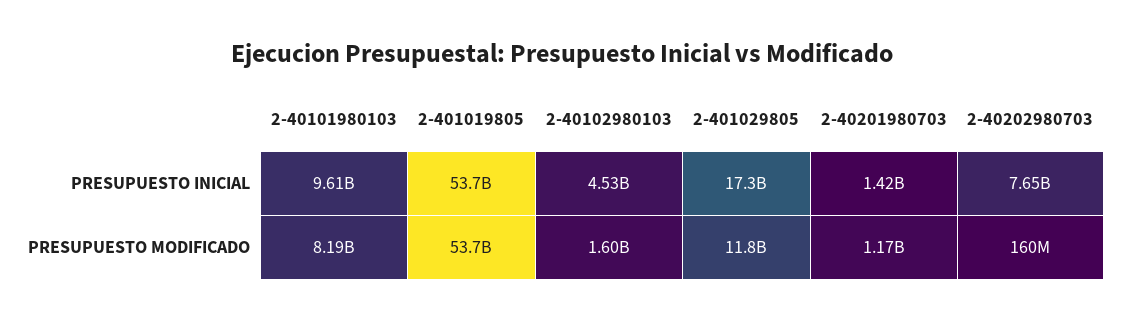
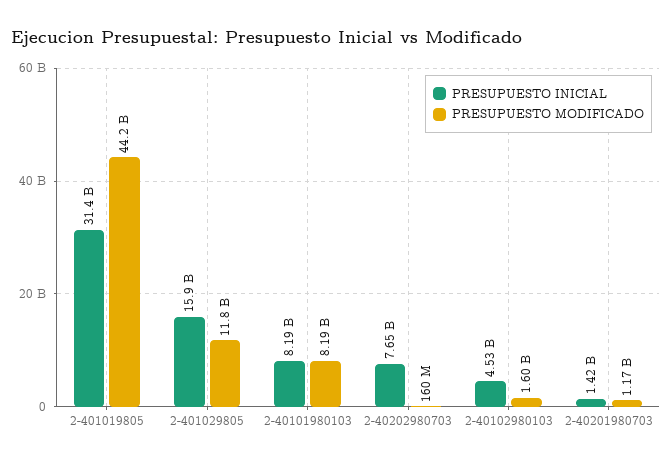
  {
    "PRESUPUESTO INICIAL": {
-     "2-40101980103": 9610000000,
+     "2-40101980103": 8190000000,
-     "2-401019805": 53700000000,
+     "2-401019805": 31400000000,
      "2-40102980103": 4530000000,
-     "2-401029805": 17300000000,
+     "2-401029805": 15900000000,
      "2-40201980703": 1420000000,
      "2-40202980703": 7650000000
    },
    "PRESUPUESTO MODIFICADO": {
      "2-40101980103": 8190000000,
-     "2-401019805": 53700000000,
+     "2-401019805": 44200000000,
      "2-40102980103": 1600000000,
      "2-401029805": 11800000000,
      "2-40201980703": 1170000000,
      "2-40202980703": 160000000
    }
  }

